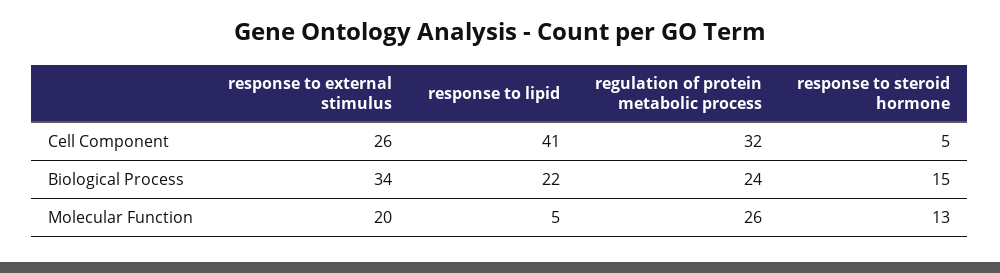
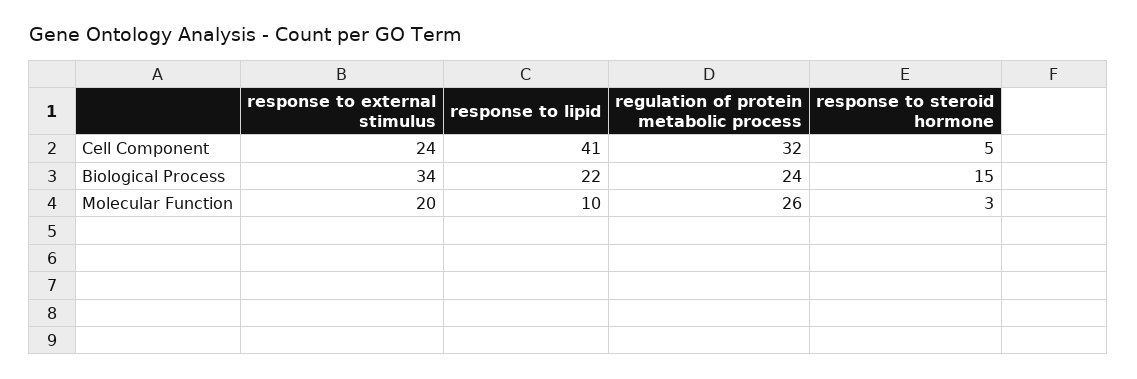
  {
    "response to external stimulus": {
-     "Cell Component": 26,
+     "Cell Component": 24,
      "Biological Process": 34,
      "Molecular Function": 20
    },
    "response to lipid": {
      "Cell Component": 41,
      "Biological Process": 22,
-     "Molecular Function": 5
+     "Molecular Function": 10
    },
    "regulation of protein metabolic process": {
      "Cell Component": 32,
      "Biological Process": 24,
      "Molecular Function": 26
    },
    "response to steroid hormone": {
      "Cell Component": 5,
      "Biological Process": 15,
-     "Molecular Function": 13
+     "Molecular Function": 3
    }
  }

